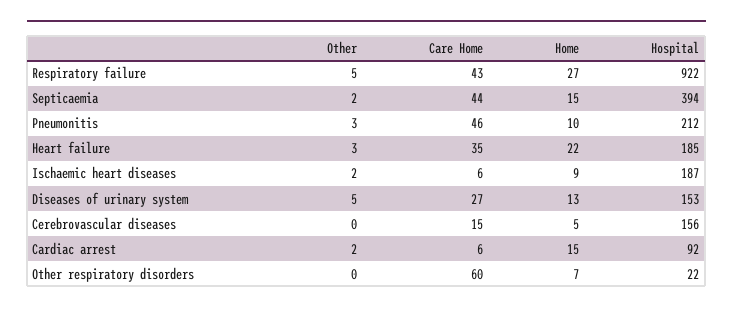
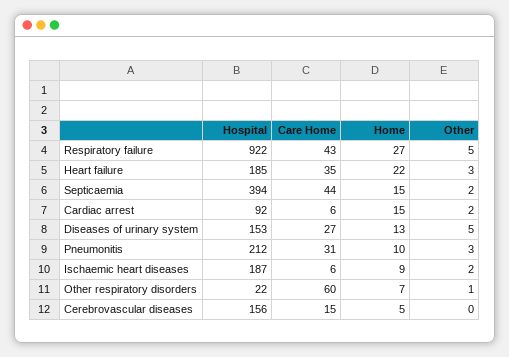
  {
    "Other": {
      "Respiratory failure": 5,
      "Septicaemia": 2,
      "Pneumonitis": 3,
      "Heart failure": 3,
      "Ischaemic heart diseases": 2,
      "Diseases of urinary system": 5,
      "Cerebrovascular diseases": 0,
      "Cardiac arrest": 2,
-     "Other respiratory disorders": 0
+     "Other respiratory disorders": 1
    },
    "Care Home": {
      "Respiratory failure": 43,
      "Septicaemia": 44,
-     "Pneumonitis": 46,
+     "Pneumonitis": 31,
      "Heart failure": 35,
      "Ischaemic heart diseases": 6,
      "Diseases of urinary system": 27,
      "Cerebrovascular diseases": 15,
      "Cardiac arrest": 6,
      "Other respiratory disorders": 60
    },
    "Home": {
      "Respiratory failure": 27,
      "Septicaemia": 15,
      "Pneumonitis": 10,
      "Heart failure": 22,
      "Ischaemic heart diseases": 9,
      "Diseases of urinary system": 13,
      "Cerebrovascular diseases": 5,
      "Cardiac arrest": 15,
      "Other respiratory disorders": 7
    },
    "Hospital": {
      "Respiratory failure": 922,
      "Septicaemia": 394,
      "Pneumonitis": 212,
      "Heart failure": 185,
      "Ischaemic heart diseases": 187,
      "Diseases of urinary system": 153,
      "Cerebrovascular diseases": 156,
      "Cardiac arrest": 92,
      "Other respiratory disorders": 22
    }
  }

